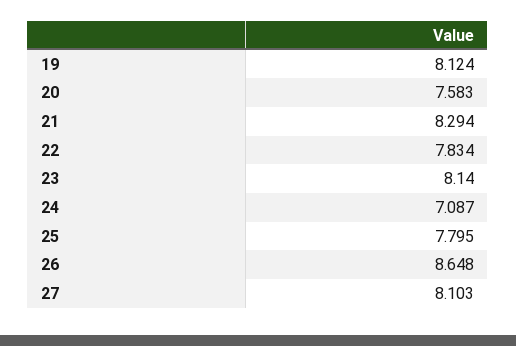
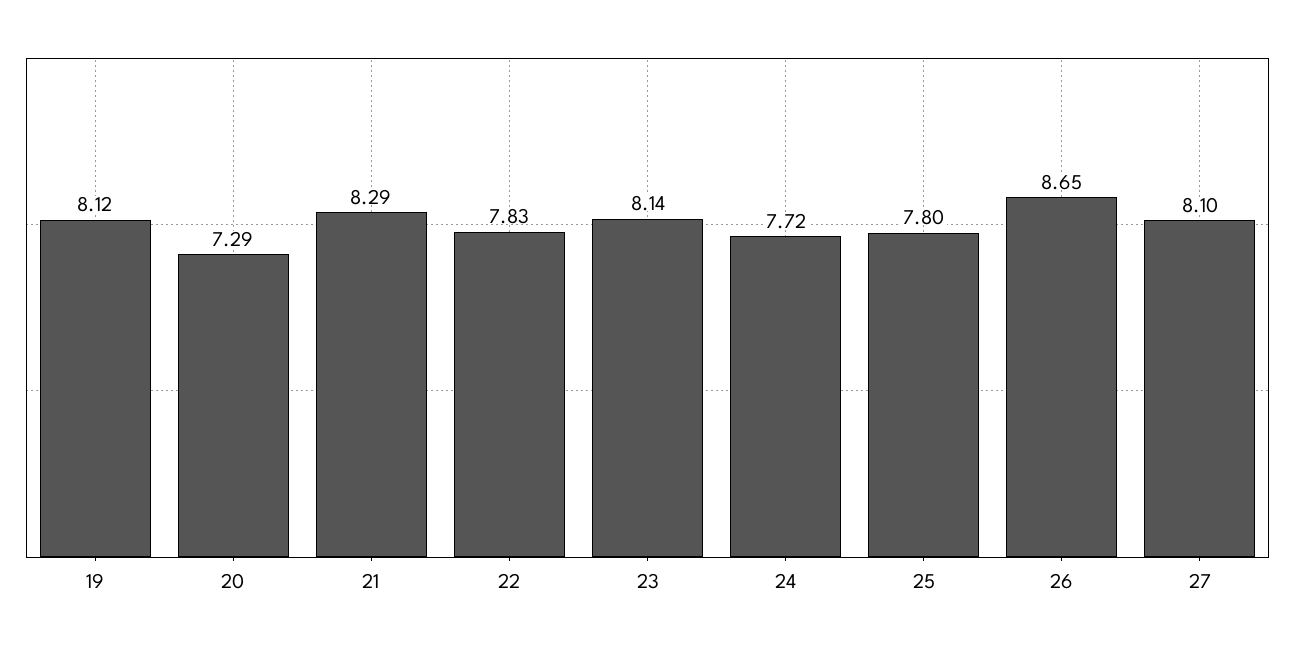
  {
    "19": 8.124,
-   "20": 7.583,
+   "20": 7.29,
    "21": 8.294,
    "22": 7.834,
    "23": 8.14,
-   "24": 7.087,
+   "24": 7.72,
    "25": 7.795,
    "26": 8.648,
    "27": 8.103
  }

